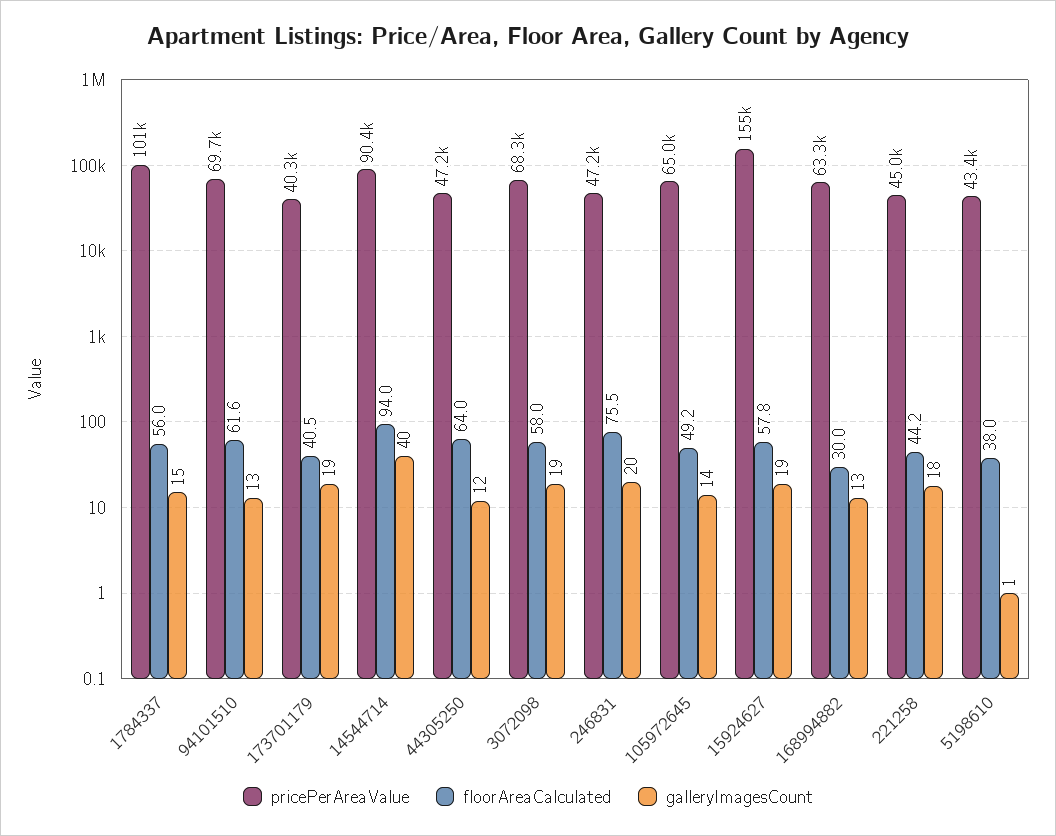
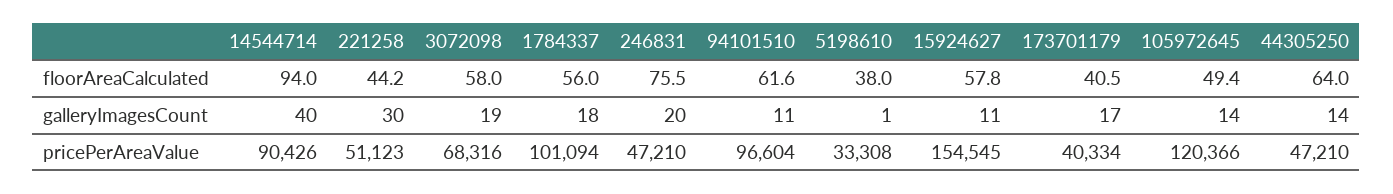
  {
    "pricePerAreaValue": {
      "1784337": 101094,
-     "94101510": 69700,
+     "94101510": 96604,
      "173701179": 40334,
      "14544714": 90426,
      "44305250": 47210,
      "3072098": 68316,
      "246831": 47210,
-     "105972645": 65000,
+     "105972645": 120366,
      "15924627": 154545,
-     "168994882": 63300,
-     "221258": 45000,
+     "221258": 51123,
-     "5198610": 43400
+     "5198610": 33308
    },
    "floorAreaCalculated": {
      "1784337": 56,
      "94101510": 61.6,
      "173701179": 40.5,
      "14544714": 94,
      "44305250": 64,
      "3072098": 58,
      "246831": 75.5,
-     "105972645": 49.2,
+     "105972645": 49.4,
      "15924627": 57.8,
-     "168994882": 30,
      "221258": 44.2,
      "5198610": 38
    },
    "galleryImagesCount": {
-     "1784337": 15,
+     "1784337": 18,
-     "94101510": 13,
+     "94101510": 11,
-     "173701179": 19,
+     "173701179": 17,
      "14544714": 40,
-     "44305250": 12,
+     "44305250": 14,
      "3072098": 19,
      "246831": 20,
      "105972645": 14,
-     "15924627": 19,
+     "15924627": 11,
-     "168994882": 13,
-     "221258": 18,
+     "221258": 30,
      "5198610": 1
    }
  }

